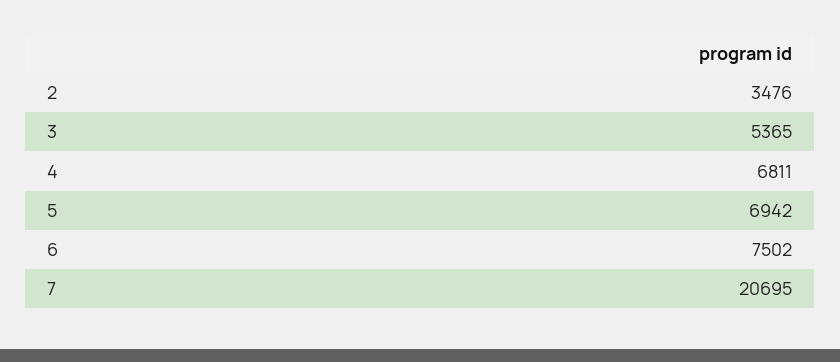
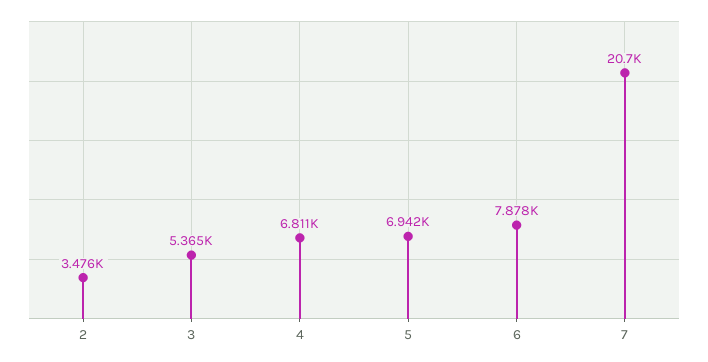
  {
    "2": 3476,
    "3": 5365,
    "4": 6811,
    "5": 6942,
-   "6": 7502,
+   "6": 7878,
    "7": 20695
  }

